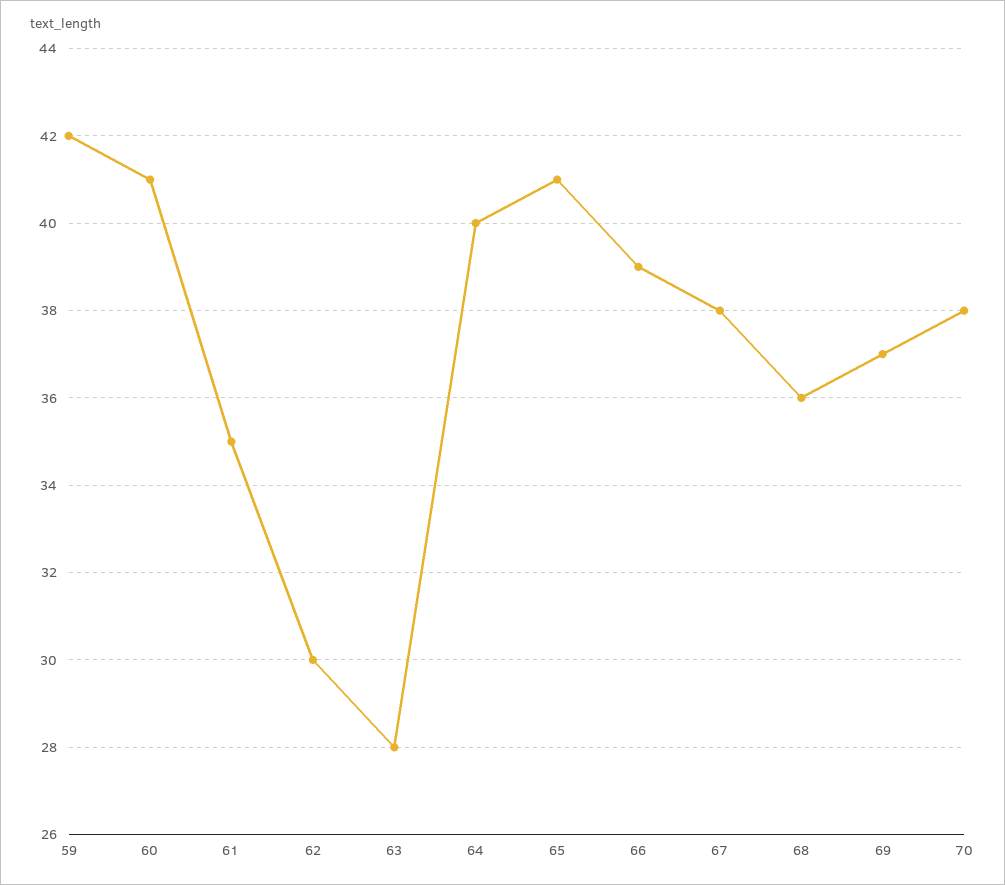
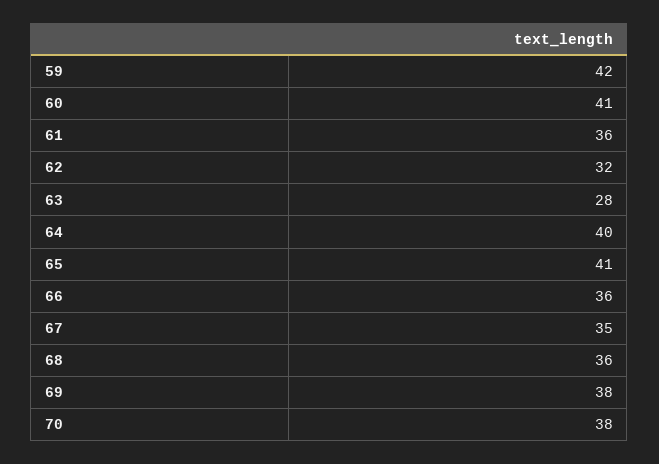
  {
    "59": 42,
    "60": 41,
-   "61": 35,
+   "61": 36,
-   "62": 30,
+   "62": 32,
    "63": 28,
    "64": 40,
    "65": 41,
-   "66": 39,
+   "66": 36,
-   "67": 38,
+   "67": 35,
    "68": 36,
-   "69": 37,
+   "69": 38,
    "70": 38
  }

